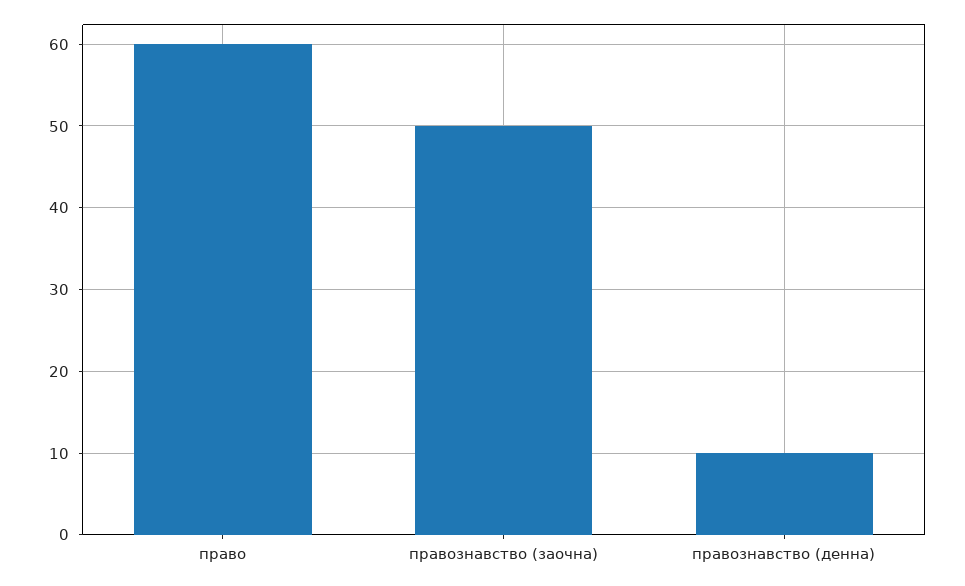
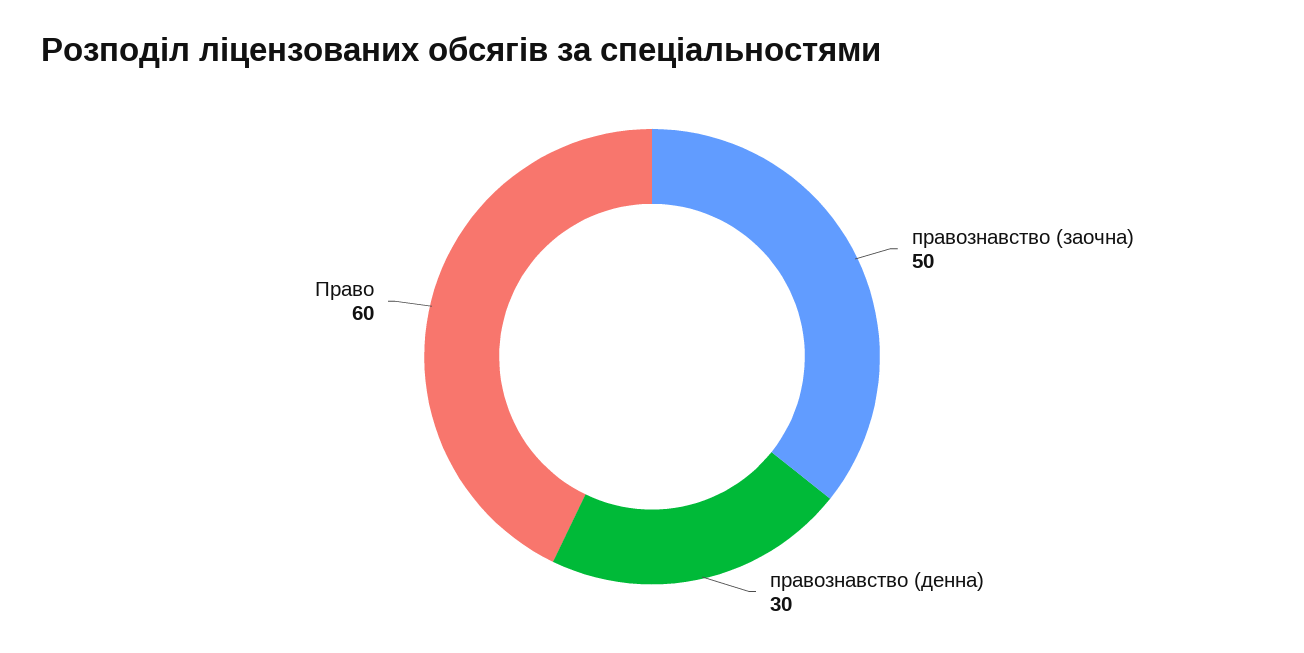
  {
    "право": 60,
    "правознавство (заочна)": 50,
-   "правознавство (денна)": 10
+   "правознавство (денна)": 30
  }

